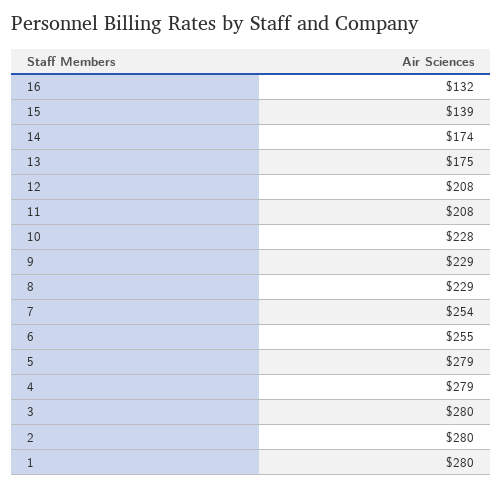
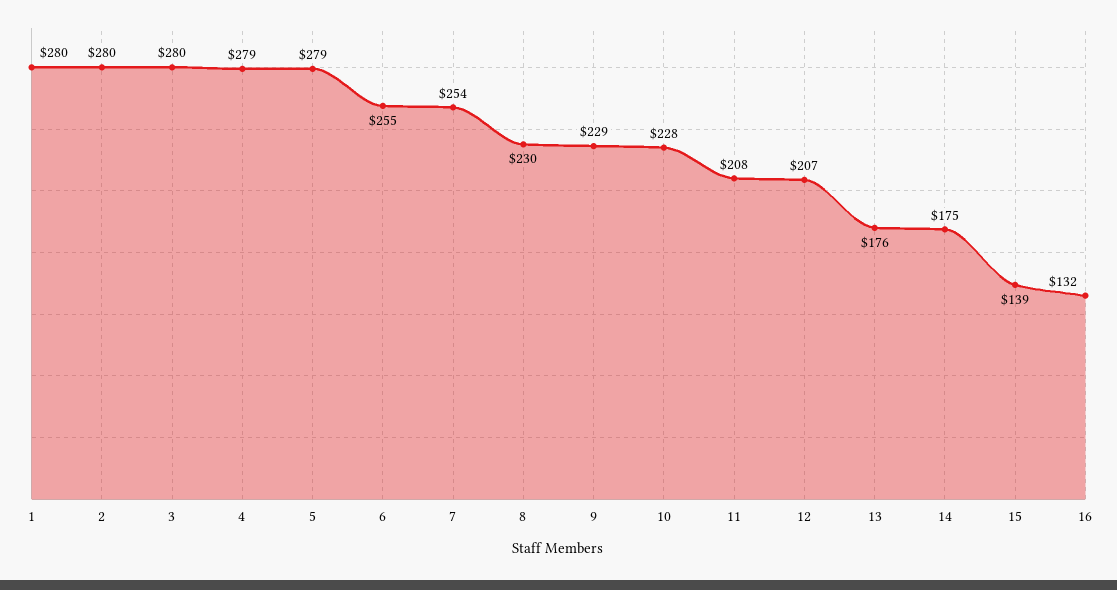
  {
    "16": 132,
    "15": 139,
-   "14": 174,
+   "14": 175,
-   "13": 175,
+   "13": 176,
-   "12": 208,
+   "12": 207,
    "11": 208,
    "10": 228,
    "9": 229,
-   "8": 229,
+   "8": 230,
    "7": 254,
    "6": 255,
    "5": 279,
    "4": 279,
    "3": 280,
    "2": 280,
    "1": 280
  }

